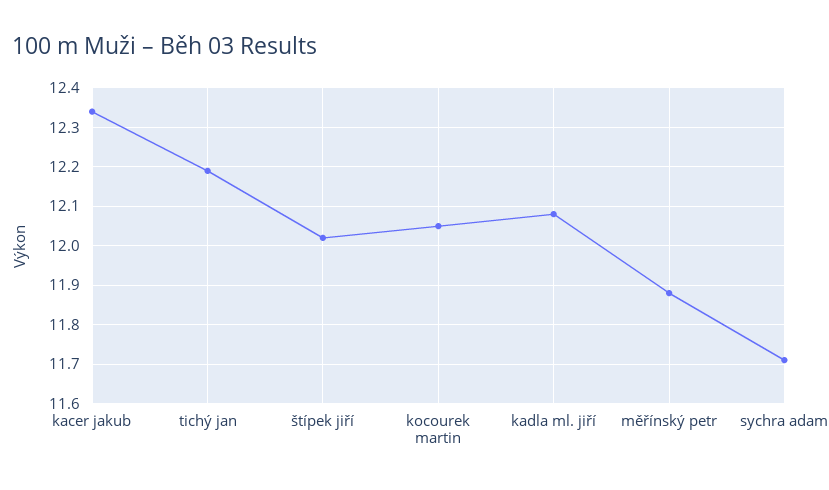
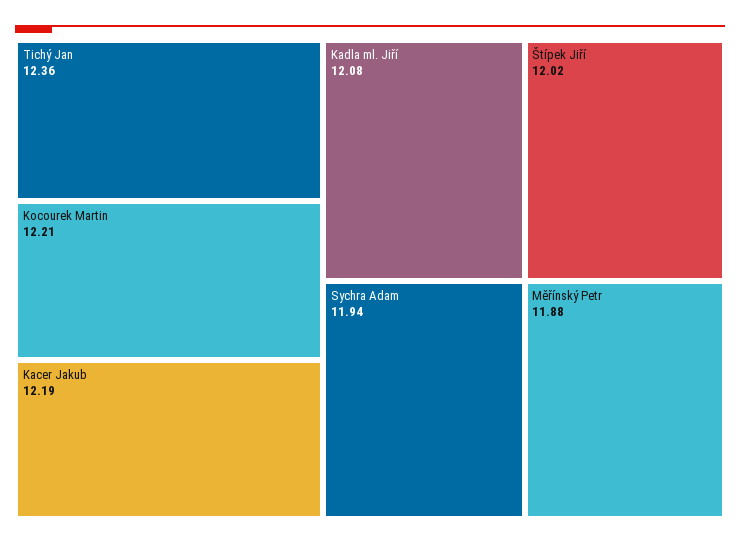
  {
-   "kacer jakub": 12.35,
+   "kacer jakub": 12.19,
-   "tichý jan": 12.2,
+   "tichý jan": 12.36,
    "štípek jiří": 12.02,
-   "kocourek martin": 12.05,
+   "kocourek martin": 12.21,
    "kadla ml. jiří": 12.08,
    "měřínský petr": 11.88,
-   "sychra adam": 11.7
+   "sychra adam": 11.94
  }

